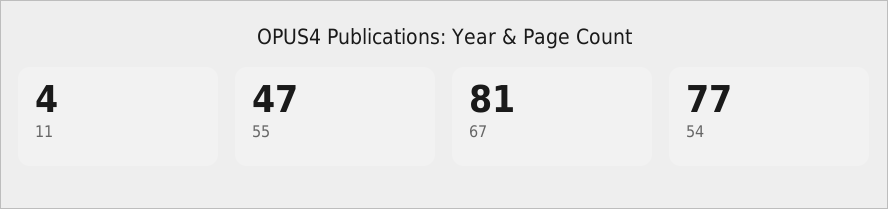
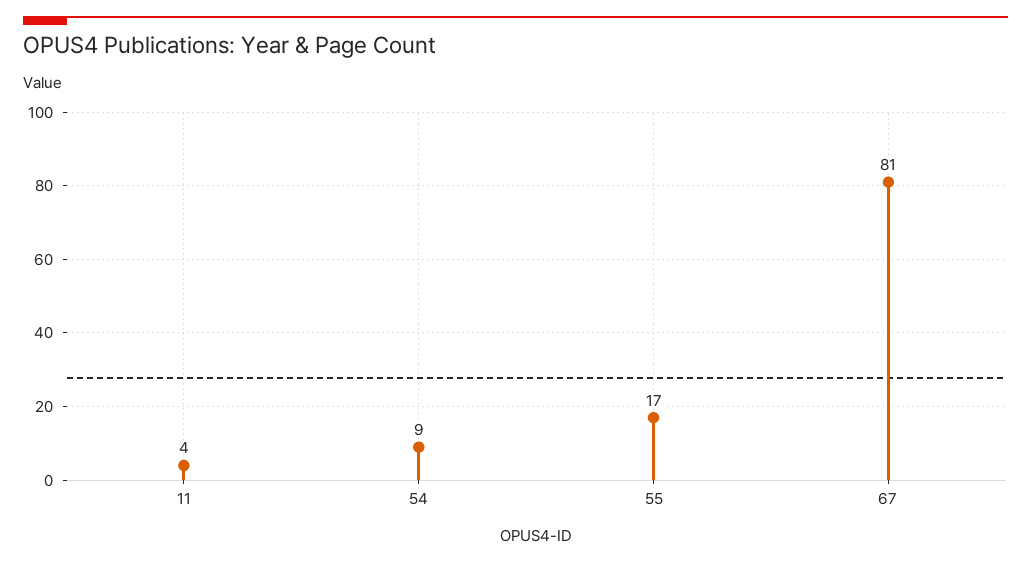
  {
    "11": 4,
-   "55": 47,
+   "55": 17,
    "67": 81,
-   "54": 77
+   "54": 9
  }

